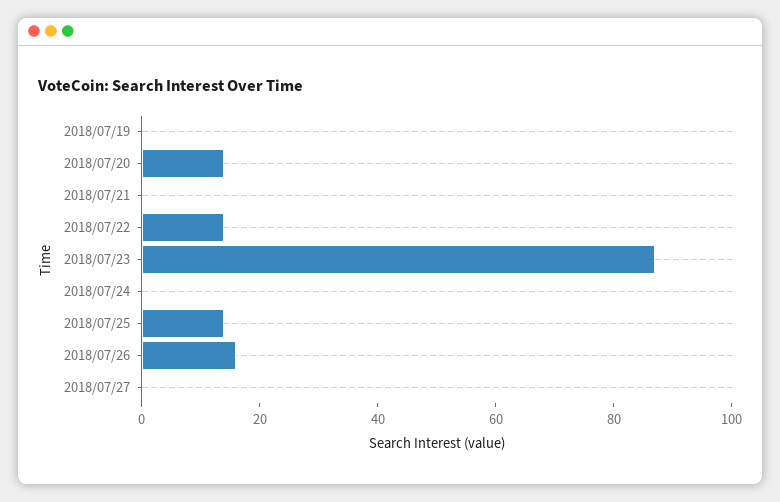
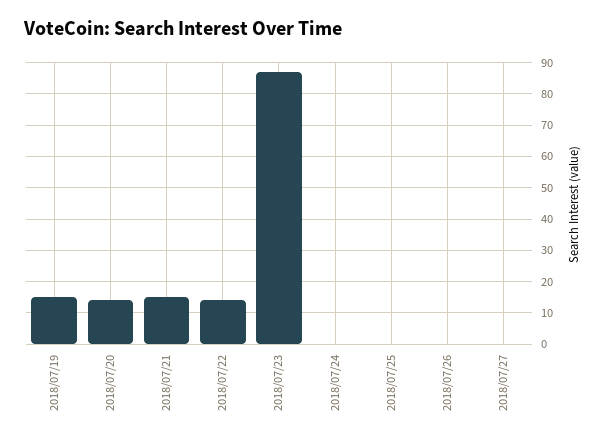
  {
-   "2018/07/19": 0,
+   "2018/07/19": 15,
    "2018/07/20": 15,
-   "2018/07/21": 0,
+   "2018/07/21": 15,
    "2018/07/22": 15,
    "2018/07/23": 85,
    "2018/07/24": 0,
-   "2018/07/25": 15,
+   "2018/07/25": 0,
-   "2018/07/26": 15,
+   "2018/07/26": 0,
    "2018/07/27": 0
  }

